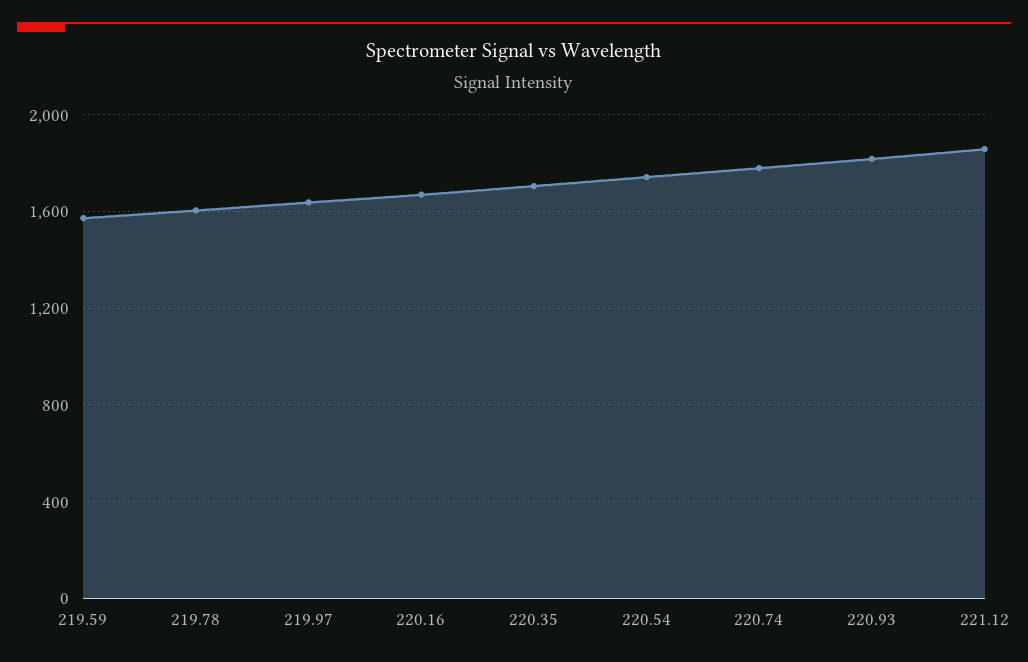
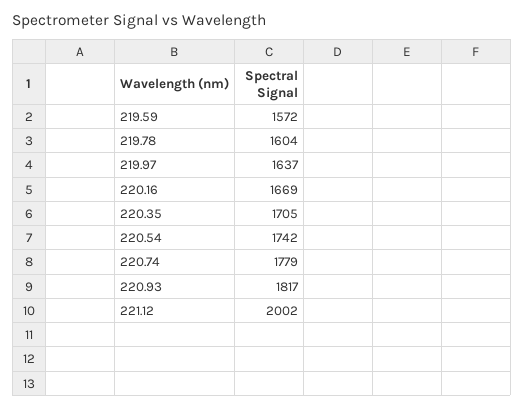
  {
    "219.59": 1572,
    "219.78": 1604,
    "219.97": 1637,
    "220.16": 1669,
    "220.35": 1705,
    "220.54": 1742,
    "220.74": 1779,
    "220.93": 1817,
-   "221.12": 1850
+   "221.12": 2002
  }

